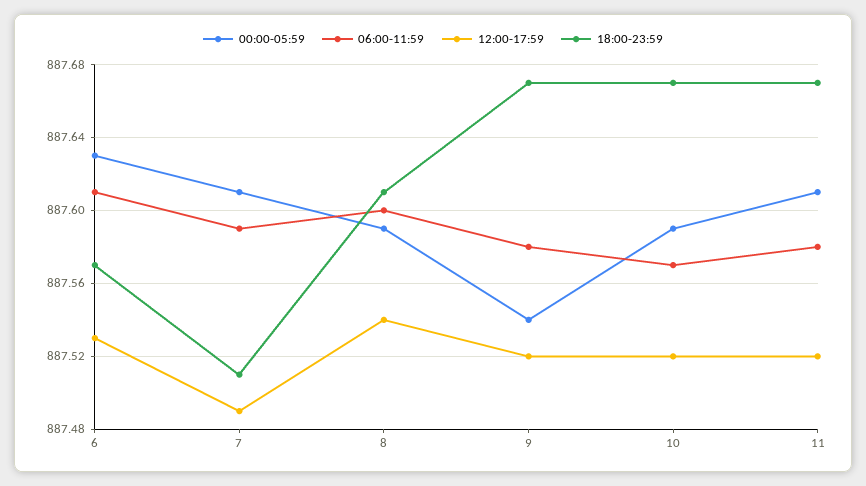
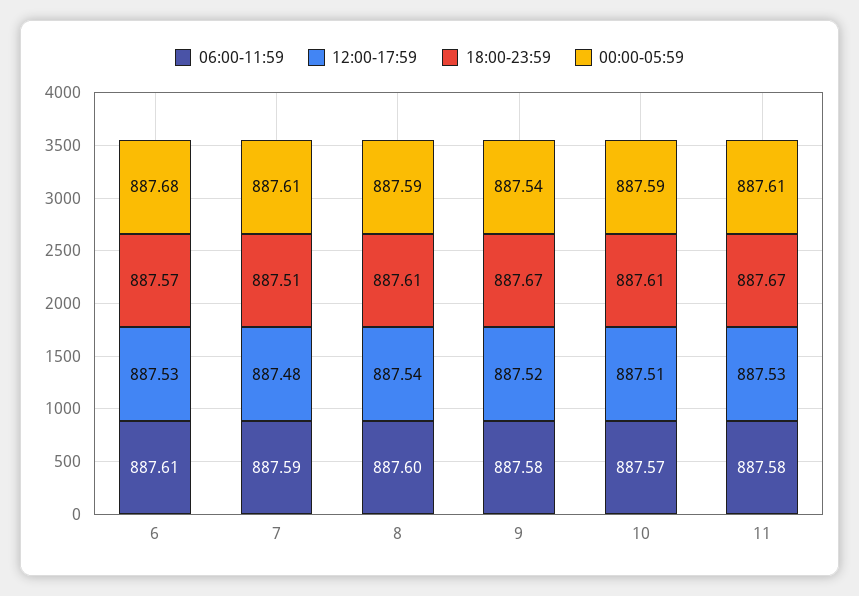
  {
    "00:00-05:59": {
-     "6": 887.63,
+     "6": 887.68,
      "7": 887.61,
      "8": 887.59,
      "9": 887.54,
      "10": 887.59,
      "11": 887.61
    },
    "06:00-11:59": {
      "6": 887.61,
      "7": 887.59,
      "8": 887.6,
      "9": 887.58,
      "10": 887.57,
      "11": 887.58
    },
    "12:00-17:59": {
      "6": 887.53,
-     "7": 887.49,
+     "7": 887.48,
      "8": 887.54,
      "9": 887.52,
-     "10": 887.52,
+     "10": 887.51,
-     "11": 887.52
+     "11": 887.53
    },
    "18:00-23:59": {
      "6": 887.57,
      "7": 887.51,
      "8": 887.61,
      "9": 887.67,
-     "10": 887.67,
+     "10": 887.61,
      "11": 887.67
    }
  }

